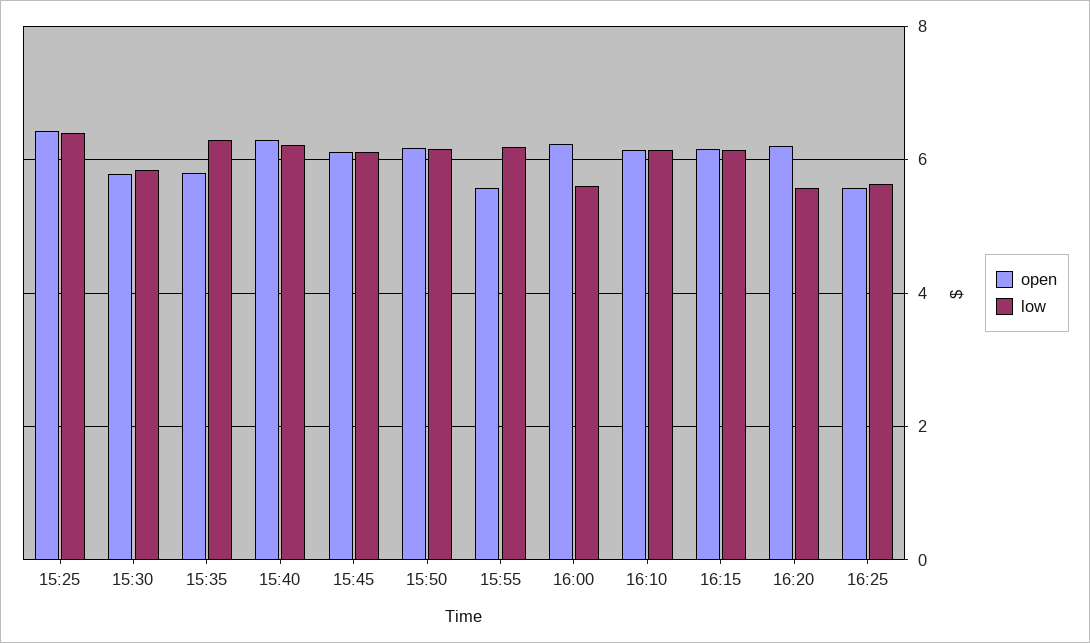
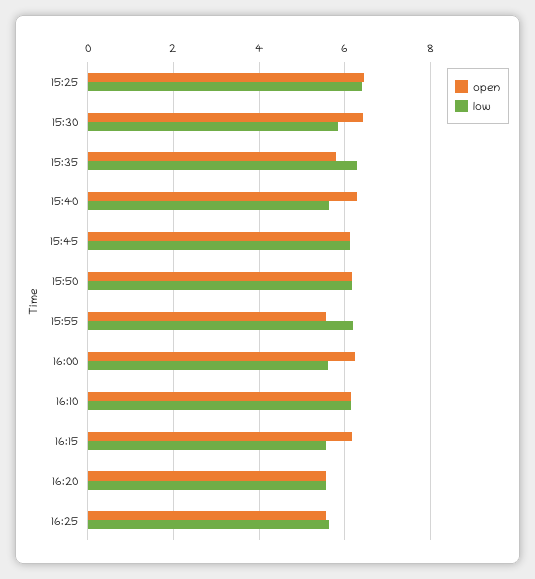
  {
    "open": {
      "15:25": 6.4,
-     "15:30": 5.8,
+     "15:30": 6.4,
      "15:35": 5.8,
      "15:40": 6.2,
      "15:45": 6.2,
      "15:50": 6.2,
      "15:55": 5.6,
      "16:00": 6.2,
      "16:10": 6.2,
      "16:15": 6.2,
-     "16:20": 6.2,
+     "16:20": 5.6,
      "16:25": 5.6
    },
    "low": {
      "15:25": 6.4,
      "15:30": 5.8,
      "15:35": 6.2,
-     "15:40": 6.2,
+     "15:40": 5.6,
      "15:45": 6.2,
      "15:50": 6.2,
      "15:55": 6.2,
      "16:00": 5.6,
      "16:10": 6.2,
-     "16:15": 6.2,
+     "16:15": 5.6,
      "16:20": 5.6,
      "16:25": 5.6
    }
  }

